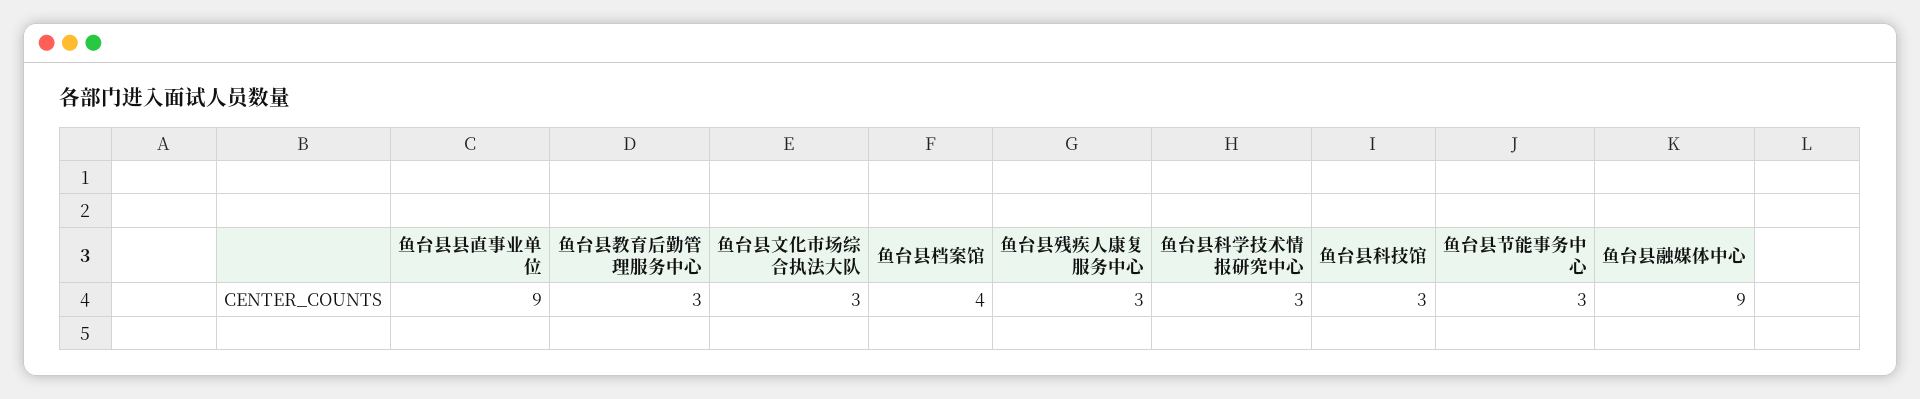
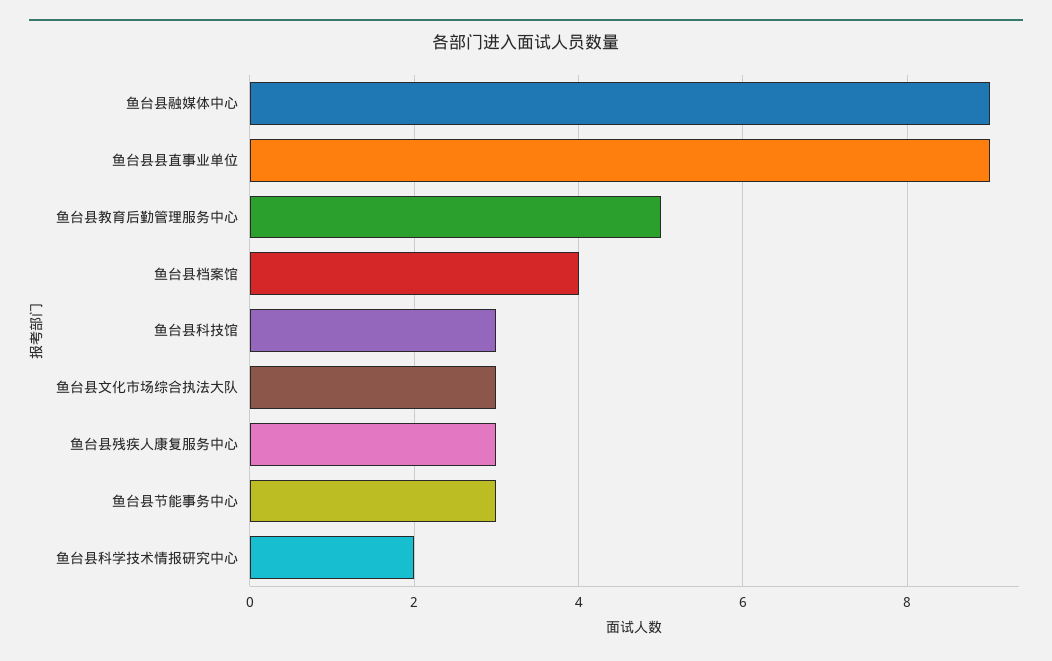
  {
    "鱼台县县直事业单位": 9,
-   "鱼台县教育后勤管理服务中心": 3,
+   "鱼台县教育后勤管理服务中心": 5,
    "鱼台县文化市场综合执法大队": 3,
    "鱼台县档案馆": 4,
    "鱼台县残疾人康复服务中心": 3,
-   "鱼台县科学技术情报研究中心": 3,
+   "鱼台县科学技术情报研究中心": 2,
    "鱼台县科技馆": 3,
    "鱼台县节能事务中心": 3,
    "鱼台县融媒体中心": 9
  }

